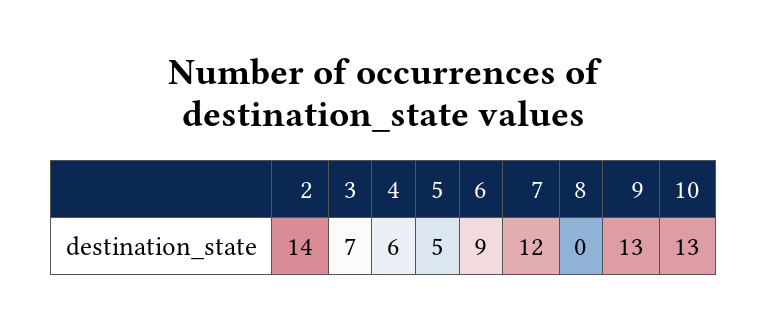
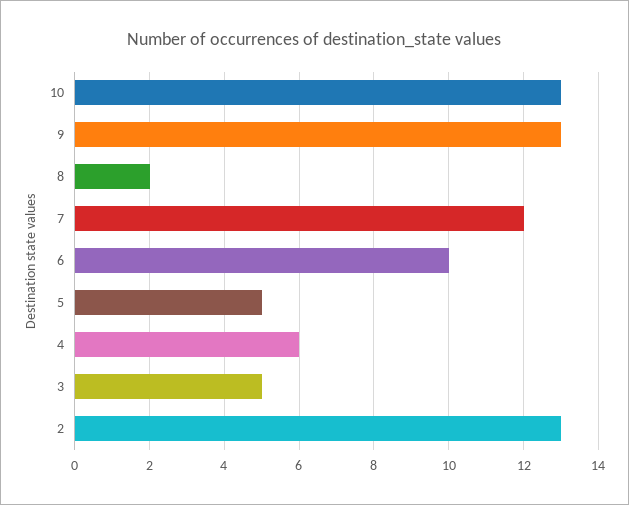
  {
-   "2": 14,
+   "2": 13,
-   "3": 7,
+   "3": 5,
    "4": 6,
    "5": 5,
-   "6": 9,
+   "6": 10,
    "7": 12,
-   "8": 0,
+   "8": 2,
    "9": 13,
    "10": 13
  }

